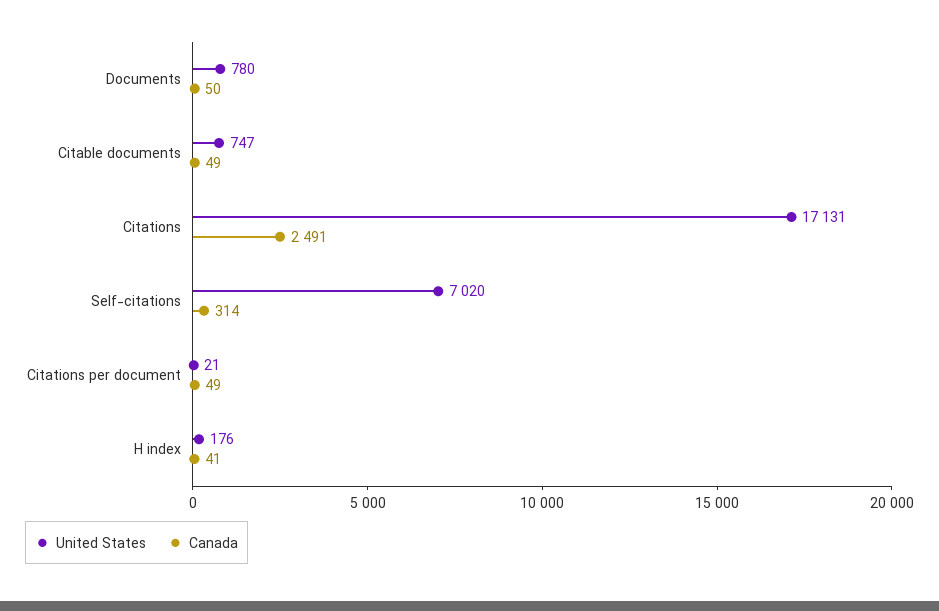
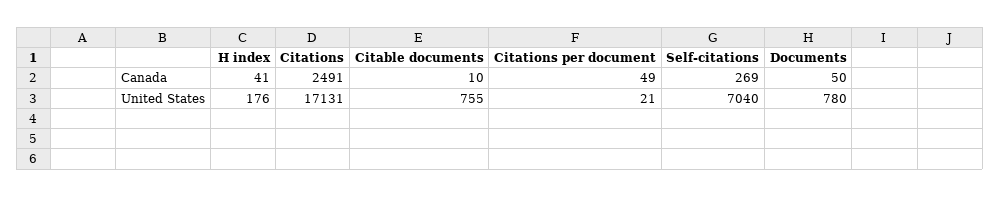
  {
    "United States": {
      "Documents": 780,
-     "Citable documents": 747,
+     "Citable documents": 755,
      "Citations": 17131,
-     "Self-citations": 7020,
+     "Self-citations": 7040,
      "Citations per document": 21,
      "H index": 176
    },
    "Canada": {
      "Documents": 50,
-     "Citable documents": 49,
+     "Citable documents": 10,
      "Citations": 2491,
-     "Self-citations": 314,
+     "Self-citations": 269,
      "Citations per document": 49,
      "H index": 41
    }
  }

